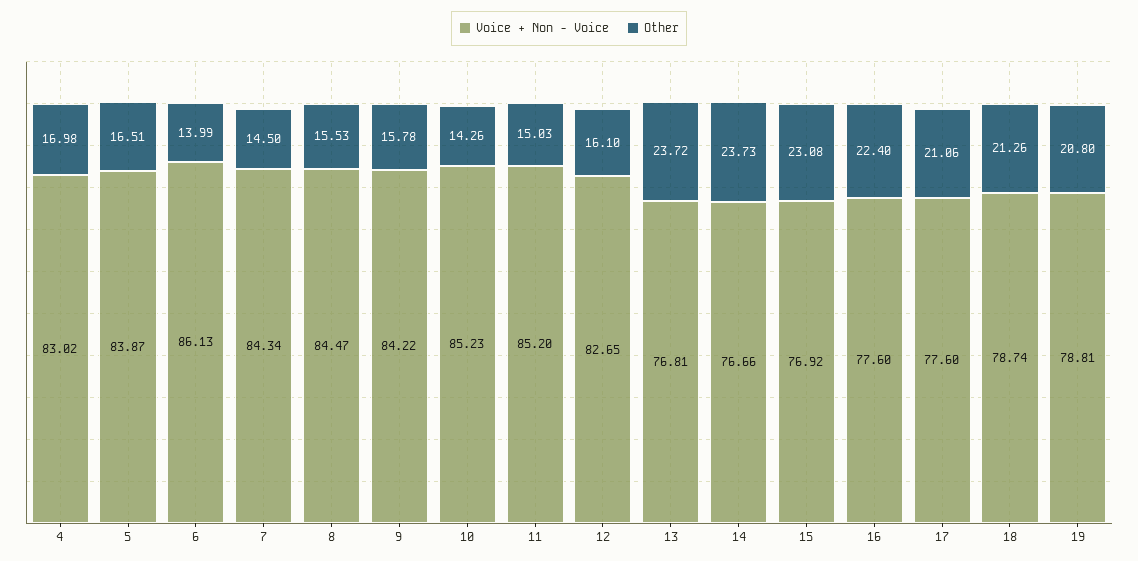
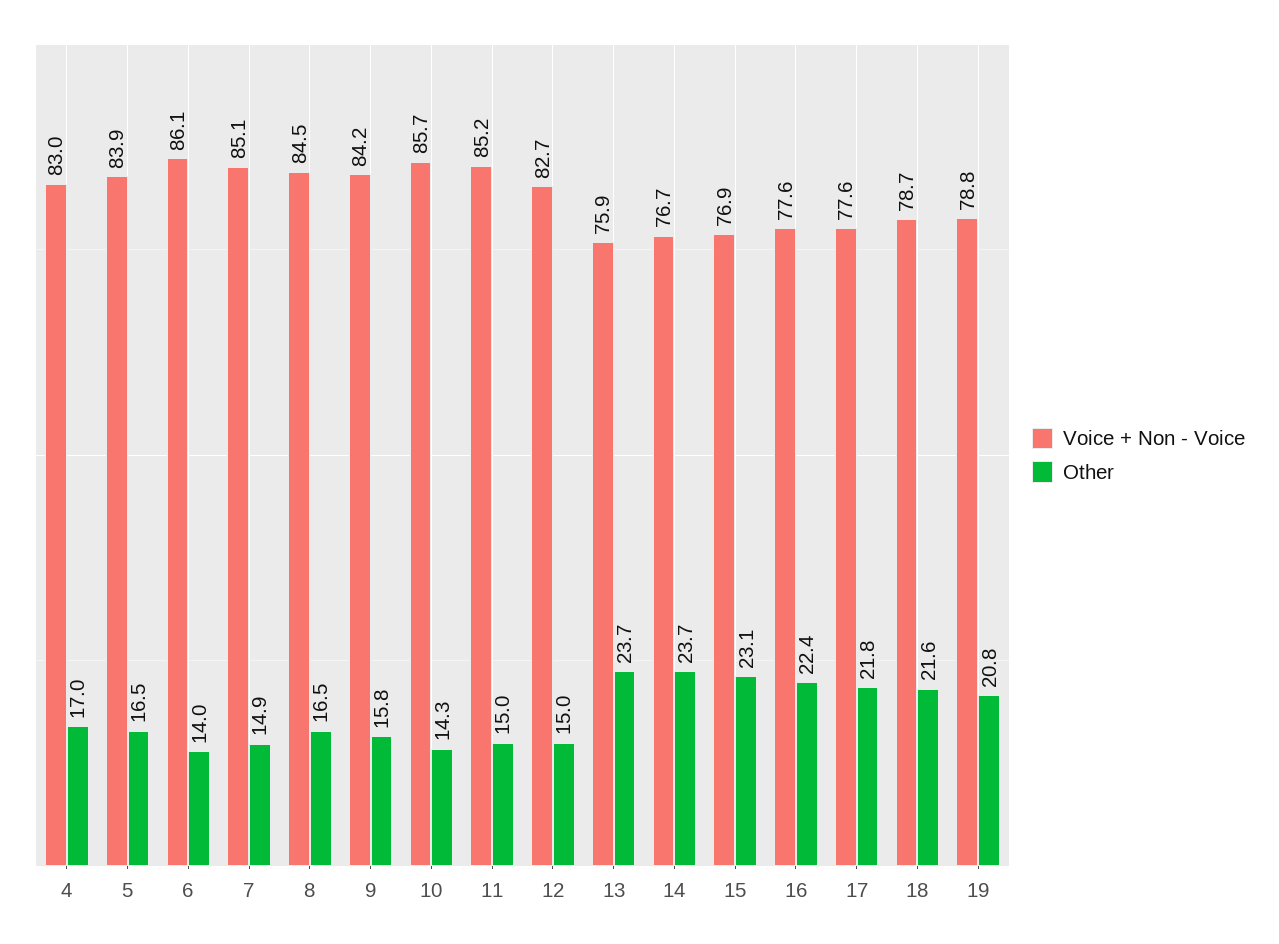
  {
    "Voice + Non - Voice": {
      "4": 83.02,
      "5": 83.87,
      "6": 86.13,
-     "7": 84.34,
+     "7": 85.1,
      "8": 84.47,
      "9": 84.22,
-     "10": 85.23,
+     "10": 85.7,
      "11": 85.2,
      "12": 82.65,
-     "13": 76.81,
+     "13": 75.9,
      "14": 76.66,
      "15": 76.92,
      "16": 77.6,
      "17": 77.6,
      "18": 78.74,
      "19": 78.81
    },
    "Other": {
      "4": 16.98,
      "5": 16.51,
      "6": 13.99,
-     "7": 14.5,
+     "7": 14.9,
-     "8": 15.53,
+     "8": 16.5,
      "9": 15.78,
      "10": 14.26,
      "11": 15.03,
-     "12": 16.1,
+     "12": 15,
      "13": 23.72,
      "14": 23.73,
      "15": 23.08,
      "16": 22.4,
-     "17": 21.06,
+     "17": 21.8,
-     "18": 21.26,
+     "18": 21.6,
      "19": 20.8
    }
  }

